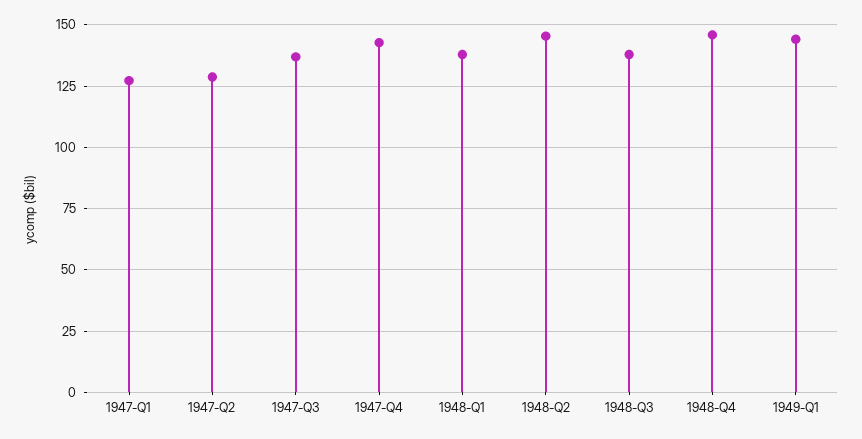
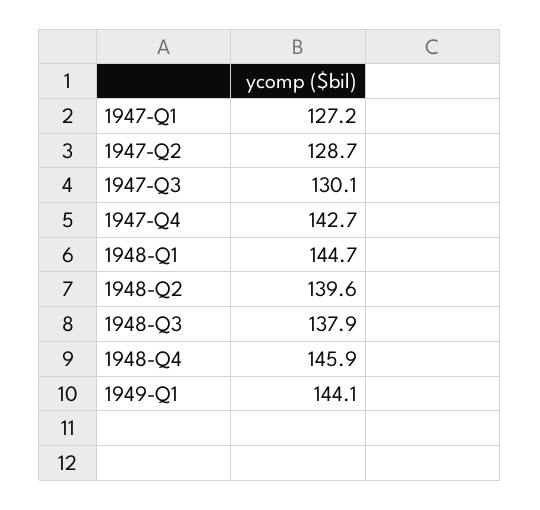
  {
    "1947-Q1": 127.2,
    "1947-Q2": 128.7,
-   "1947-Q3": 137.5,
+   "1947-Q3": 130.1,
    "1947-Q4": 142.7,
-   "1948-Q1": 137.5,
+   "1948-Q1": 144.7,
-   "1948-Q2": 145,
+   "1948-Q2": 139.6,
    "1948-Q3": 137.9,
    "1948-Q4": 145.9,
    "1949-Q1": 144.1
  }

